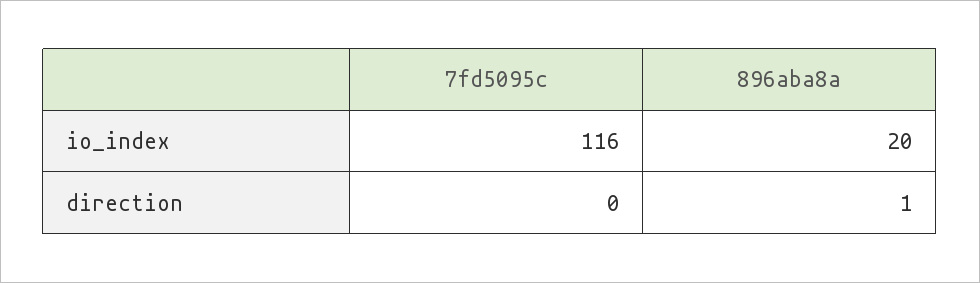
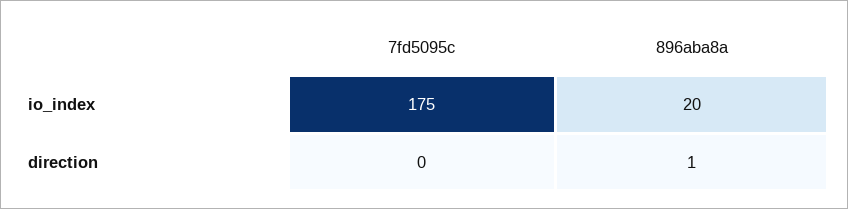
  {
    "7fd5095c": {
-     "io_index": 116,
+     "io_index": 175,
      "direction": 0
    },
    "896aba8a": {
      "io_index": 20,
      "direction": 1
    }
  }

